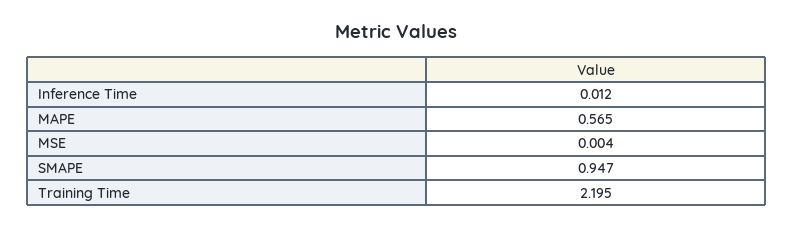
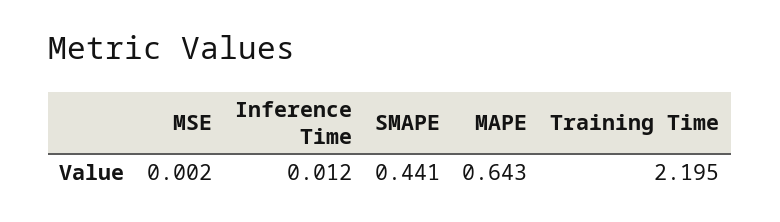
  {
    "Inference Time": 0.012,
-   "MAPE": 0.565,
+   "MAPE": 0.643,
-   "MSE": 0.004,
+   "MSE": 0.002,
-   "SMAPE": 0.947,
+   "SMAPE": 0.441,
    "Training Time": 2.195
  }

